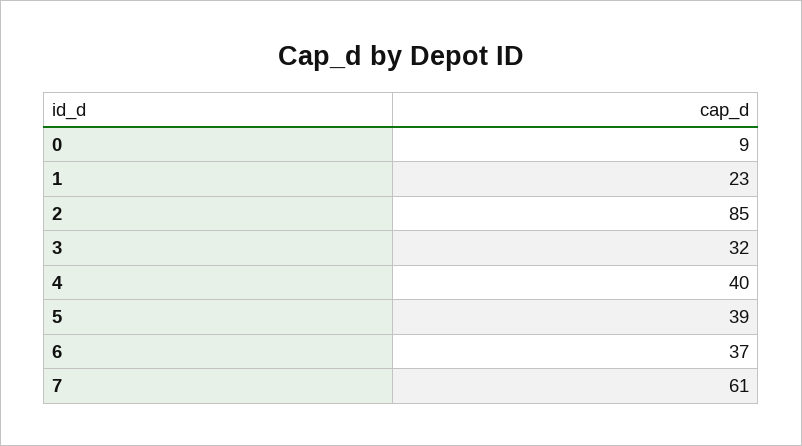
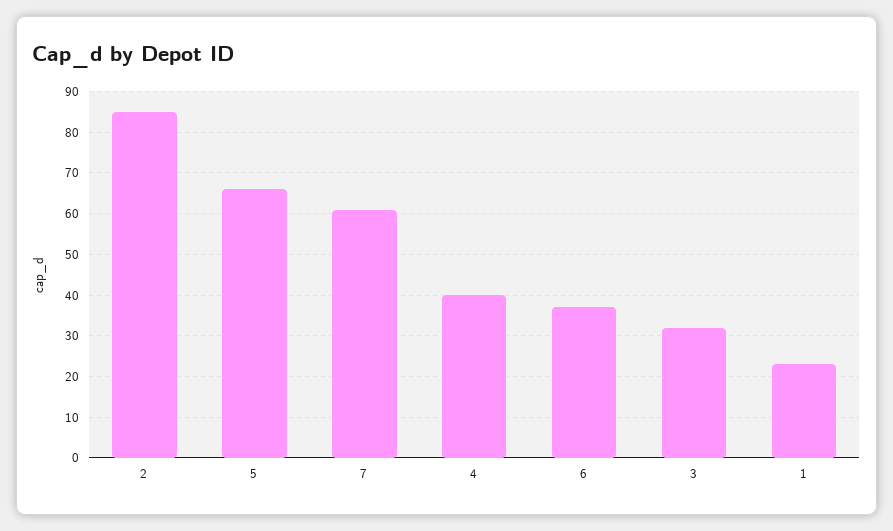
  {
-   "0": 9,
    "1": 23,
    "2": 85,
    "3": 32,
    "4": 40,
-   "5": 39,
+   "5": 65,
    "6": 37,
    "7": 61
  }

